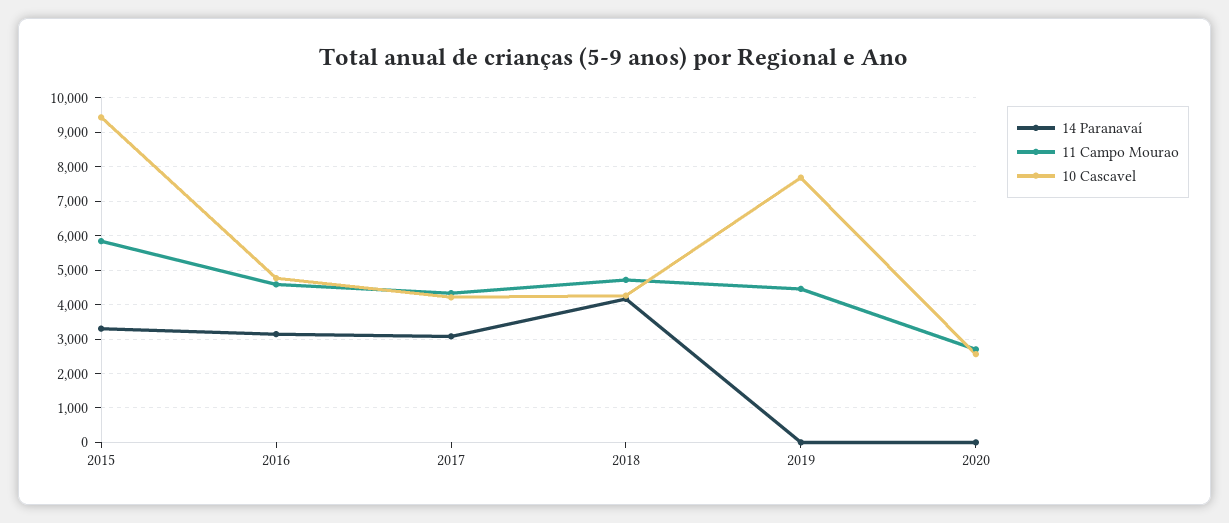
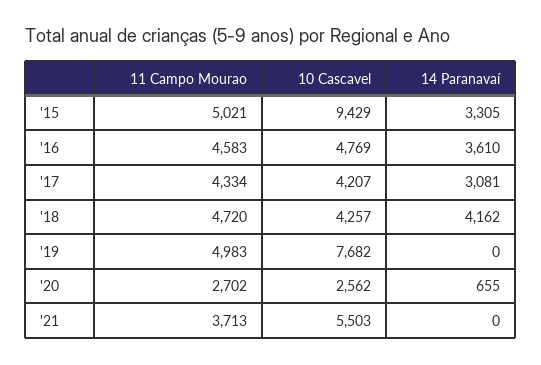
  {
    "14 Paranavaí": {
      "2015": 3305,
-     "2016": 3200,
+     "2016": 3610,
      "2017": 3081,
      "2018": 4162,
      "2019": 0,
-     "2020": 0
+     "2020": 655,
+     "'21": 0
    },
    "11 Campo Mourao": {
-     "2015": 5800,
+     "2015": 5021,
      "2016": 4583,
      "2017": 4334,
      "2018": 4720,
-     "2019": 4400,
+     "2019": 4983,
-     "2020": 2702
+     "2020": 2702,
+     "'21": 3713
    },
    "10 Cascavel": {
      "2015": 9429,
      "2016": 4769,
      "2017": 4207,
      "2018": 4257,
      "2019": 7682,
-     "2020": 2562
+     "2020": 2562,
+     "'21": 5503
    }
  }

